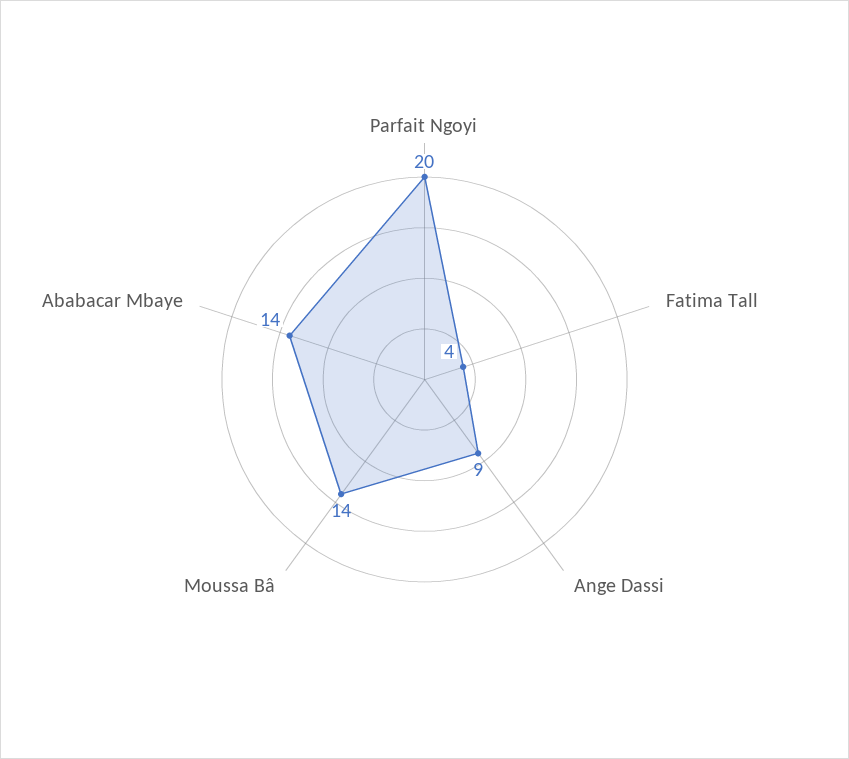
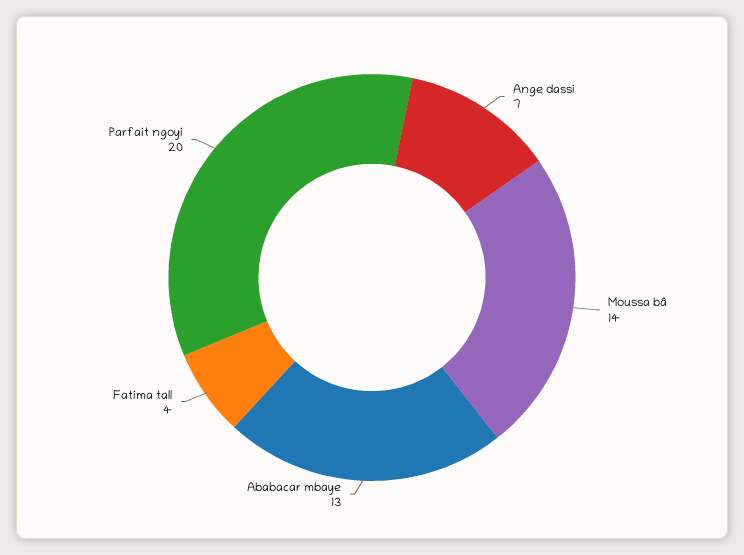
  {
    "Parfait Ngoyi": 20,
    "Fatima Tall": 4,
-   "Ange Dassi": 9,
+   "Ange Dassi": 7,
    "Moussa Bâ": 14,
-   "Ababacar Mbaye": 14
+   "Ababacar Mbaye": 13
  }

